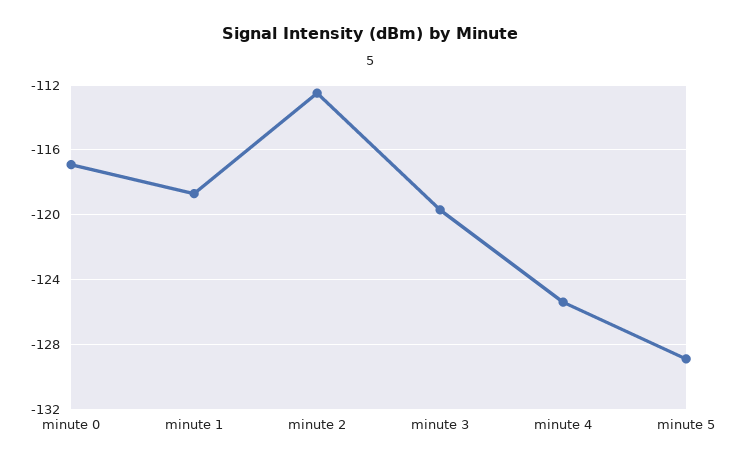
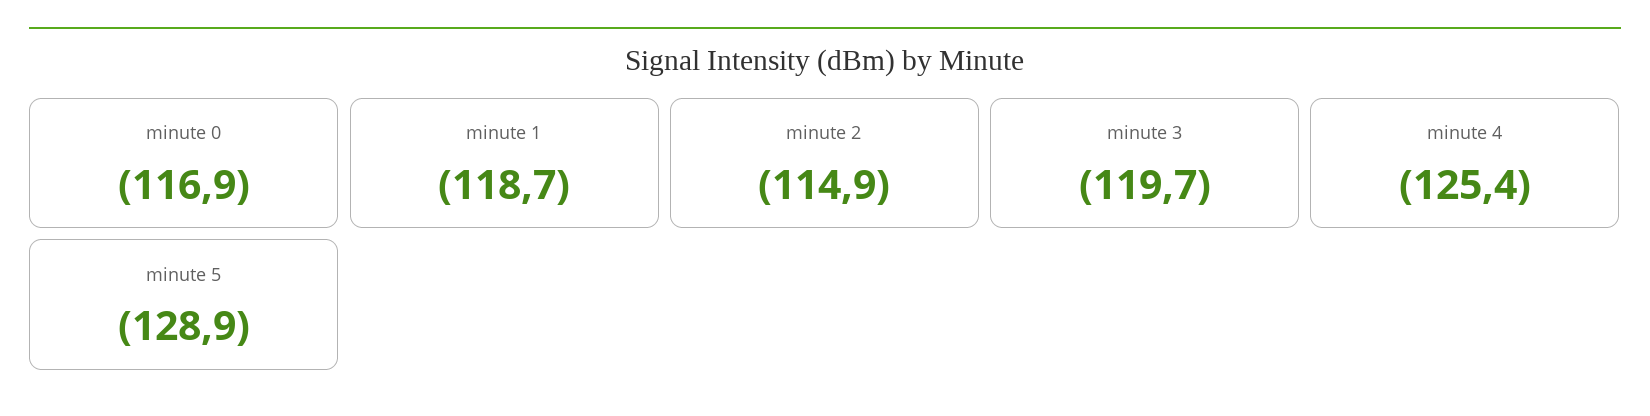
  {
    "minute 0": -116.9,
    "minute 1": -118.7,
-   "minute 2": -112.5,
+   "minute 2": -114.9,
    "minute 3": -119.7,
    "minute 4": -125.4,
    "minute 5": -128.9
  }

